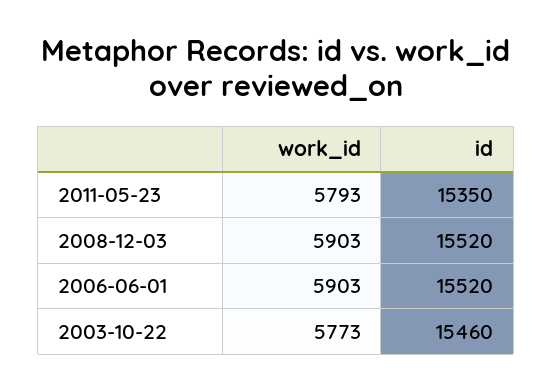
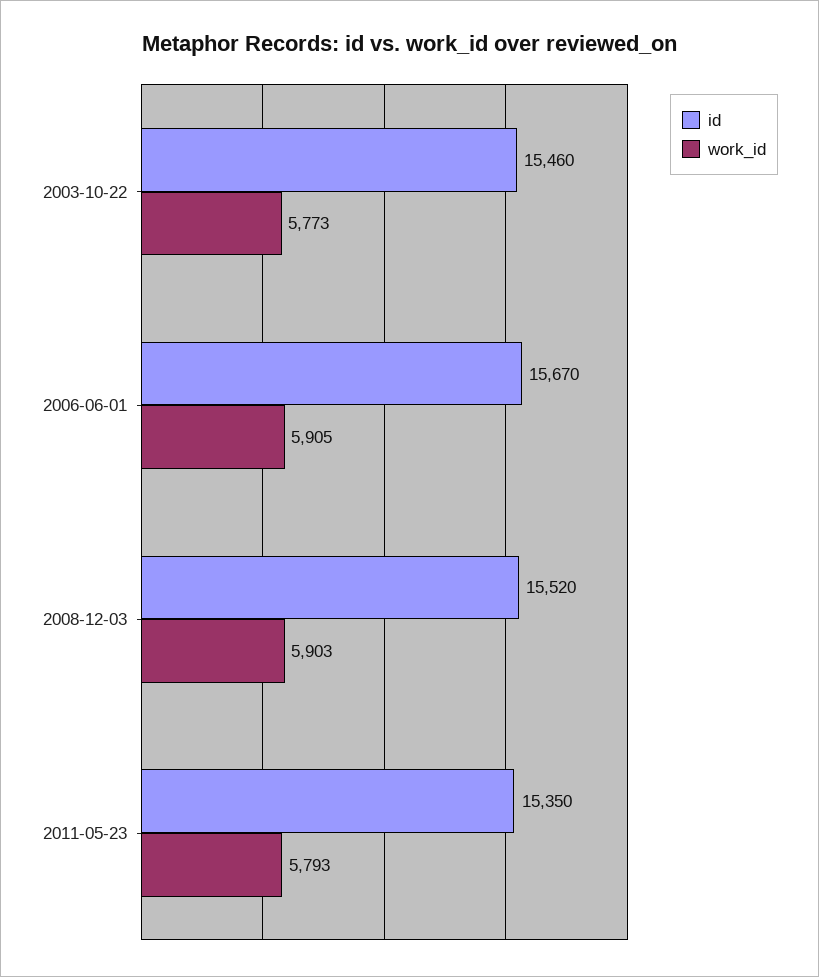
  {
    "work_id": {
      "2011-05-23": 5793,
      "2008-12-03": 5903,
-     "2006-06-01": 5903,
+     "2006-06-01": 5905,
      "2003-10-22": 5773
    },
    "id": {
      "2011-05-23": 15350,
      "2008-12-03": 15520,
-     "2006-06-01": 15520,
+     "2006-06-01": 15670,
      "2003-10-22": 15460
    }
  }

